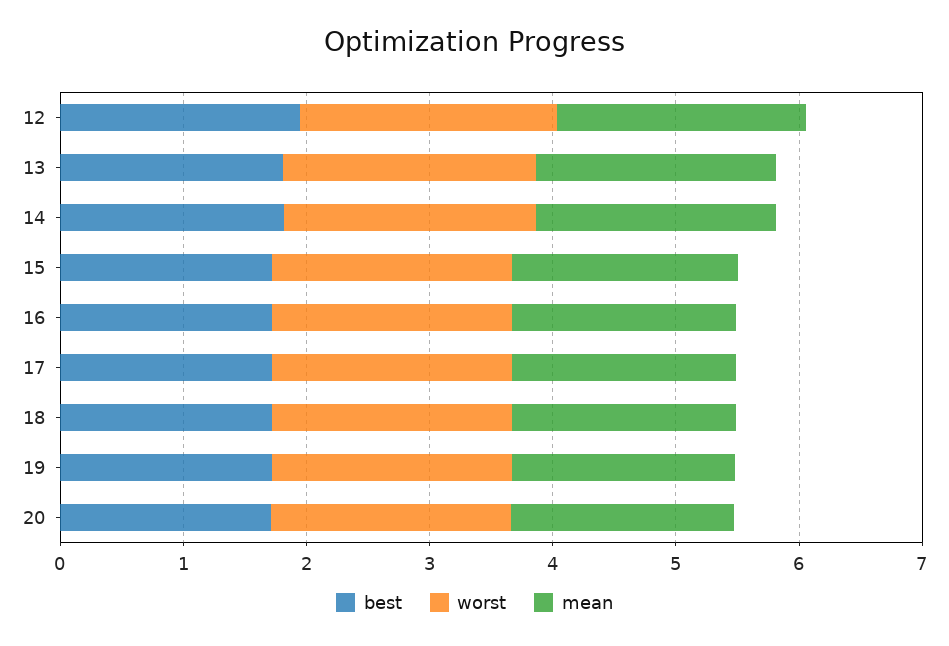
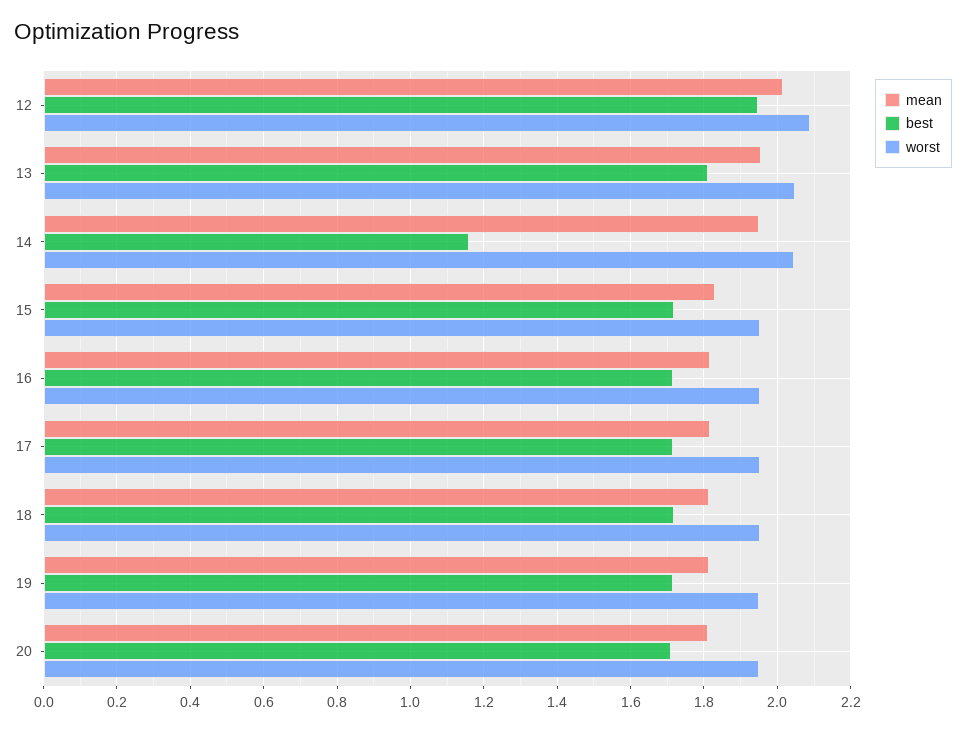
  {
    "best": {
      "12": 1.94,
      "13": 1.82,
-     "14": 1.8,
+     "14": 1.16,
      "15": 1.72,
      "16": 1.72,
      "17": 1.72,
      "18": 1.72,
      "19": 1.72,
      "20": 1.7
    },
    "worst": {
      "12": 2.1,
      "13": 2.04,
      "14": 2.04,
      "15": 1.96,
      "16": 1.96,
      "17": 1.96,
      "18": 1.96,
      "19": 1.96,
      "20": 1.96
    },
    "mean": {
      "12": 2.02,
      "13": 1.96,
      "14": 1.94,
      "15": 1.82,
      "16": 1.82,
      "17": 1.82,
      "18": 1.82,
      "19": 1.82,
      "20": 1.82
    }
  }

